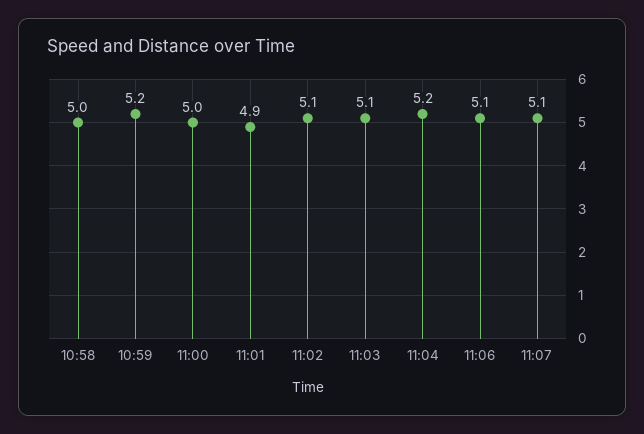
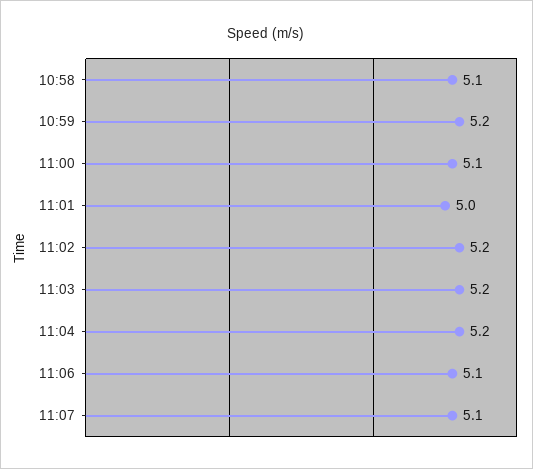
  {
-   "10:58": 5,
+   "10:58": 5.1,
    "10:59": 5.2,
-   "11:00": 5,
+   "11:00": 5.1,
-   "11:01": 4.9,
+   "11:01": 5,
-   "11:02": 5.1,
+   "11:02": 5.2,
-   "11:03": 5.1,
+   "11:03": 5.2,
    "11:04": 5.2,
    "11:06": 5.1,
    "11:07": 5.1
  }

